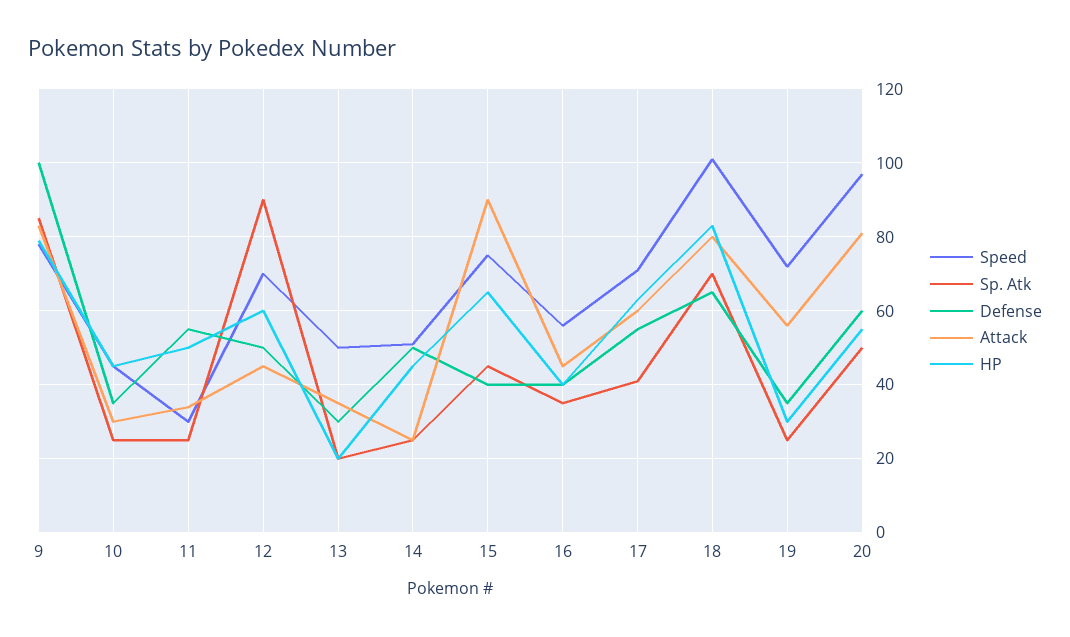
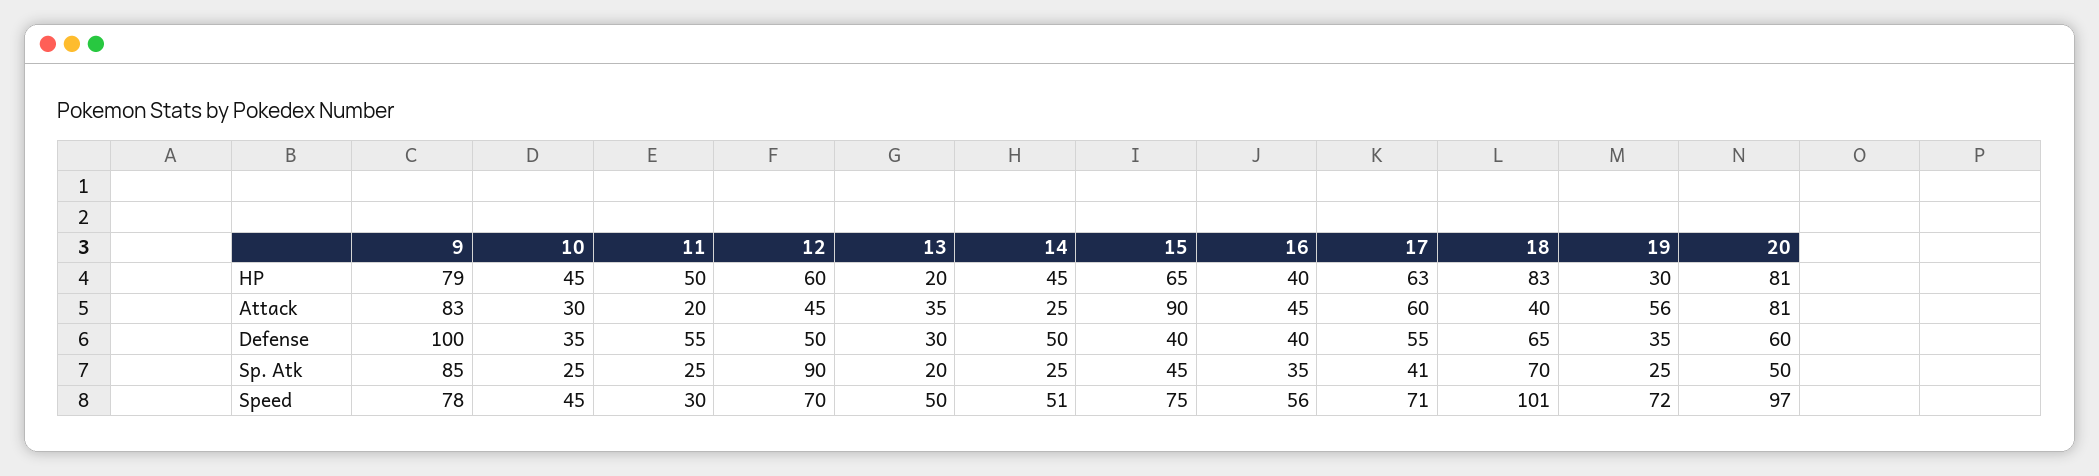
  {
    "Speed": {
      "9": 78,
      "10": 45,
      "11": 30,
      "12": 70,
      "13": 50,
      "14": 51,
      "15": 75,
      "16": 56,
      "17": 71,
      "18": 101,
      "19": 72,
      "20": 97
    },
    "Sp. Atk": {
      "9": 85,
      "10": 25,
      "11": 25,
      "12": 90,
      "13": 20,
      "14": 25,
      "15": 45,
      "16": 35,
      "17": 41,
      "18": 70,
      "19": 25,
      "20": 50
    },
    "Defense": {
      "9": 100,
      "10": 35,
      "11": 55,
      "12": 50,
      "13": 30,
      "14": 50,
      "15": 40,
      "16": 40,
      "17": 55,
      "18": 65,
      "19": 35,
      "20": 60
    },
    "Attack": {
      "9": 83,
      "10": 30,
-     "11": 35,
+     "11": 20,
      "12": 45,
      "13": 35,
      "14": 25,
      "15": 90,
      "16": 45,
      "17": 60,
-     "18": 80,
+     "18": 40,
      "19": 56,
      "20": 81
    },
    "HP": {
      "9": 79,
      "10": 45,
      "11": 50,
      "12": 60,
      "13": 20,
      "14": 45,
      "15": 65,
      "16": 40,
      "17": 63,
      "18": 83,
      "19": 30,
-     "20": 55
+     "20": 81
    }
  }

